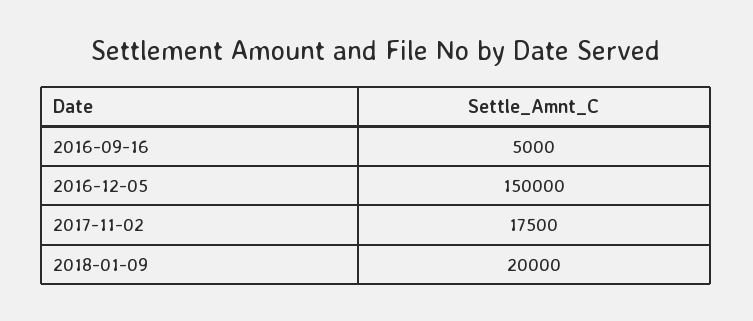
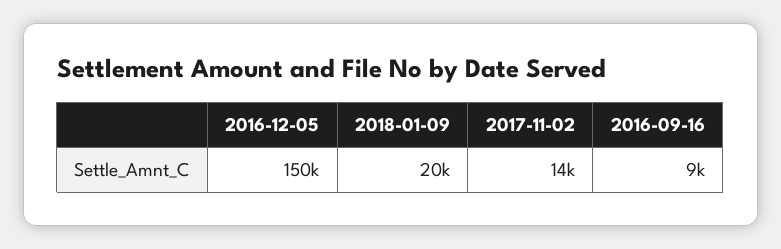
  {
-   "2016-09-16": 5000,
+   "2016-09-16": 9000,
    "2016-12-05": 150000,
-   "2017-11-02": 17500,
+   "2017-11-02": 14000,
    "2018-01-09": 20000
  }

